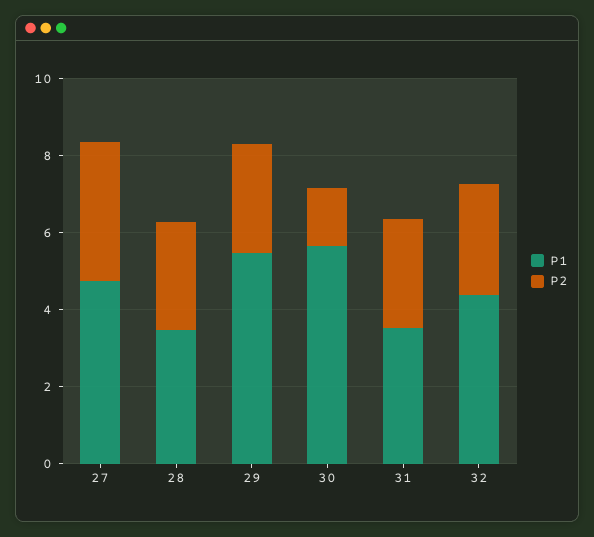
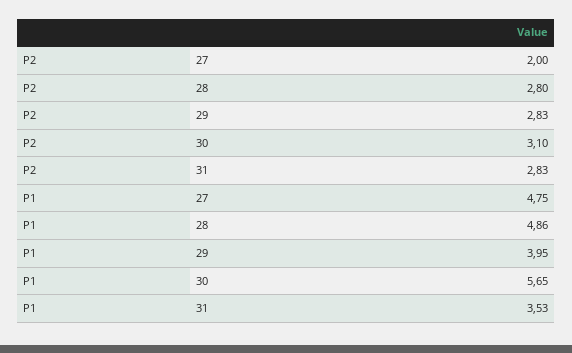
  {
    "P1": {
      "27": 4.75,
-     "28": 3.5,
+     "28": 4.86,
-     "29": 5.5,
+     "29": 3.95,
      "30": 5.65,
-     "31": 3.53,
+     "31": 3.53
-     "32": 4.5
    },
    "P2": {
-     "27": 3.5,
+     "27": 2,
      "28": 2.8,
      "29": 2.83,
-     "30": 1.5,
+     "30": 3.1,
-     "31": 2.83,
+     "31": 2.83
-     "32": 3
    }
  }

